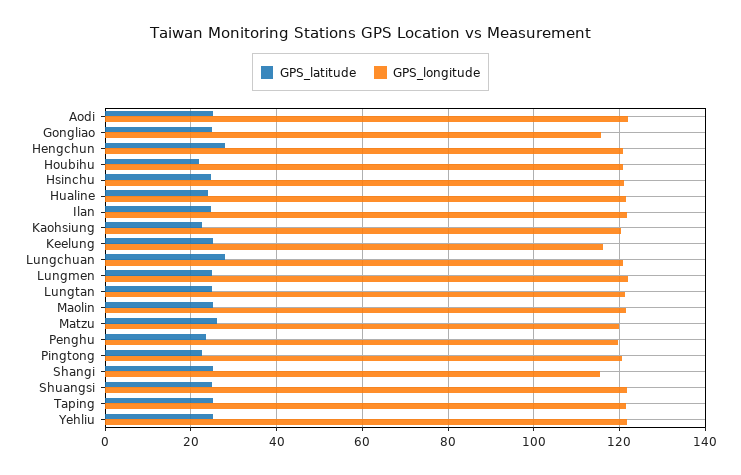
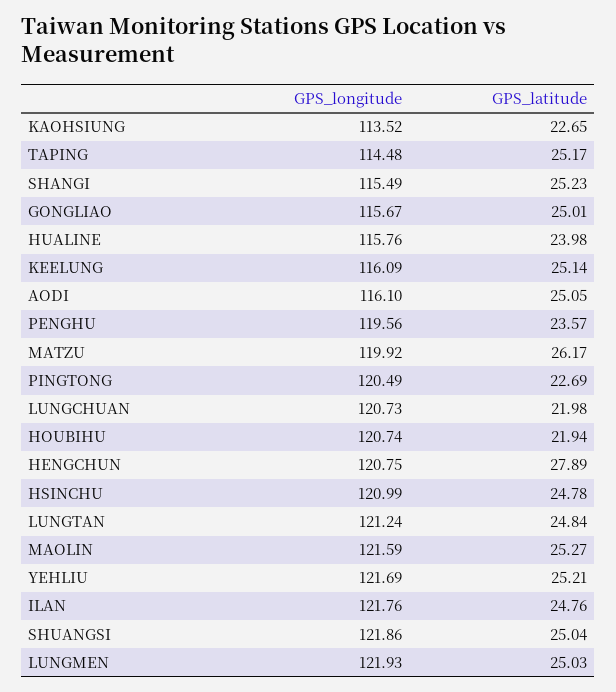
  {
    "GPS_latitude": {
      "Aodi": 25.05,
      "Gongliao": 25.01,
      "Hengchun": 27.89,
      "Houbihu": 21.94,
      "Hsinchu": 24.78,
      "Hualine": 23.98,
      "Ilan": 24.76,
      "Kaohsiung": 22.65,
      "Keelung": 25.14,
-     "Lungchuan": 28,
+     "Lungchuan": 21.98,
      "Lungmen": 25.03,
      "Lungtan": 24.84,
      "Maolin": 25.27,
      "Matzu": 26.17,
      "Penghu": 23.57,
      "Pingtong": 22.69,
      "Shangi": 25.23,
      "Shuangsi": 25.04,
      "Taping": 25.17,
      "Yehliu": 25.21
    },
    "GPS_longitude": {
-     "Aodi": 122,
+     "Aodi": 116.1,
      "Gongliao": 115.67,
      "Hengchun": 120.75,
      "Houbihu": 120.74,
      "Hsinchu": 120.99,
-     "Hualine": 122,
+     "Hualine": 115.76,
      "Ilan": 121.76,
-     "Kaohsiung": 120,
+     "Kaohsiung": 113.52,
      "Keelung": 116.09,
      "Lungchuan": 120.73,
      "Lungmen": 121.93,
      "Lungtan": 121.24,
      "Maolin": 121.59,
      "Matzu": 119.92,
      "Penghu": 119.56,
      "Pingtong": 120.49,
      "Shangi": 115.49,
      "Shuangsi": 121.86,
-     "Taping": 122,
+     "Taping": 114.48,
      "Yehliu": 121.69
    }
  }

